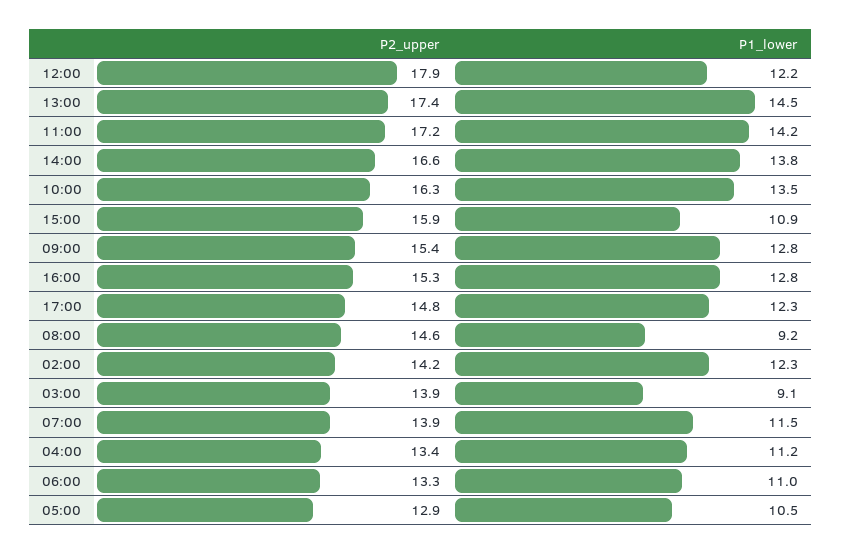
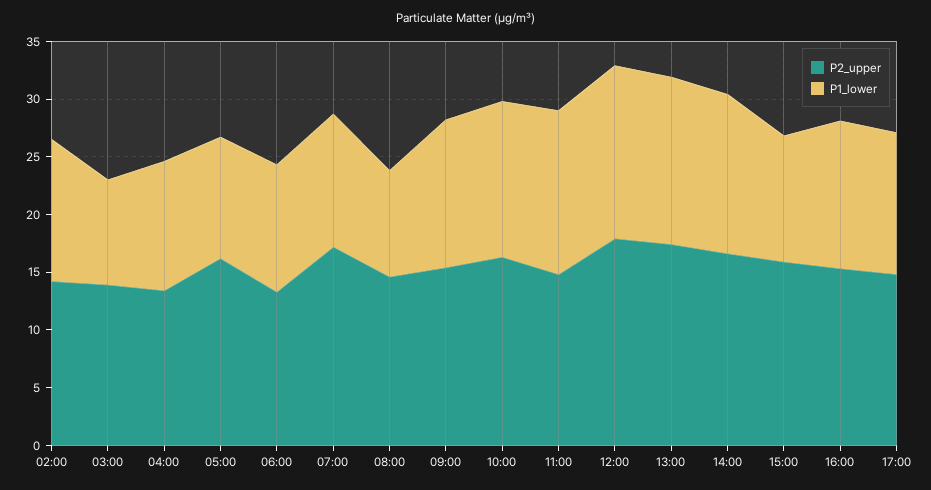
  {
    "P2_upper": {
      "12:00": 17.9,
      "13:00": 17.4,
-     "11:00": 17.2,
+     "11:00": 15,
      "14:00": 16.6,
      "10:00": 16.3,
      "15:00": 15.9,
      "09:00": 15.4,
      "16:00": 15.3,
      "17:00": 14.8,
      "08:00": 14.6,
      "02:00": 14.2,
      "03:00": 13.9,
-     "07:00": 13.9,
+     "07:00": 17,
      "04:00": 13.4,
      "06:00": 13.3,
-     "05:00": 12.9
+     "05:00": 16
    },
    "P1_lower": {
-     "12:00": 12.2,
+     "12:00": 15,
      "13:00": 14.5,
      "11:00": 14.2,
      "14:00": 13.8,
      "10:00": 13.5,
      "15:00": 10.9,
      "09:00": 12.8,
      "16:00": 12.8,
      "17:00": 12.3,
      "08:00": 9.2,
      "02:00": 12.3,
      "03:00": 9.1,
      "07:00": 11.5,
      "04:00": 11.2,
      "06:00": 11,
      "05:00": 10.5
    }
  }

